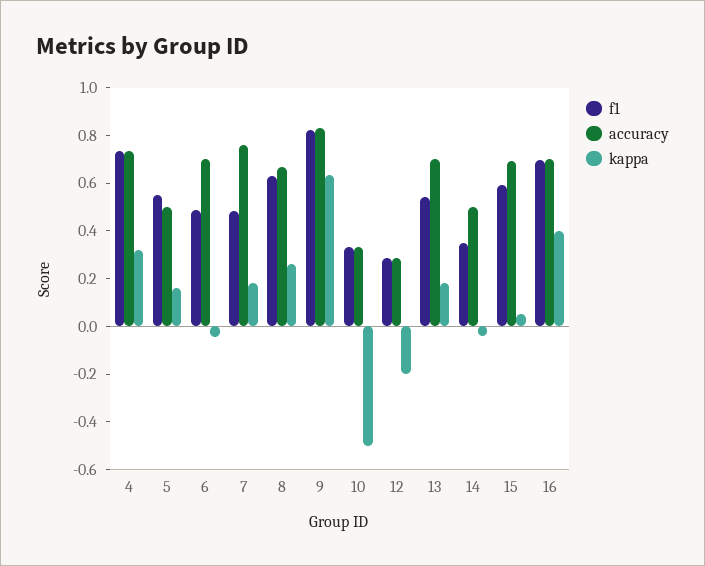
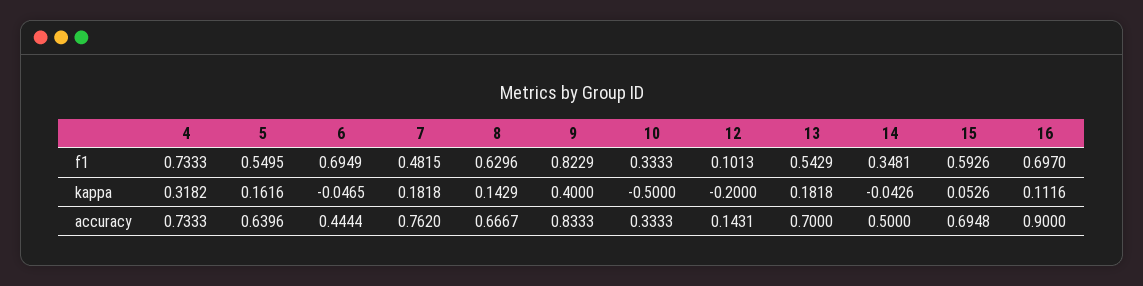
  {
    "f1": {
      "4": 0.7333,
      "5": 0.5495,
-     "6": 0.5,
+     "6": 0.6949,
      "7": 0.4815,
      "8": 0.6296,
      "9": 0.8229,
      "10": 0.3333,
-     "12": 0.3,
+     "12": 0.1013,
      "13": 0.5429,
      "14": 0.3481,
      "15": 0.5926,
      "16": 0.697
    },
    "accuracy": {
      "4": 0.7333,
-     "5": 0.5,
+     "5": 0.6396,
-     "6": 0.7,
+     "6": 0.4444,
      "7": 0.762,
      "8": 0.6667,
      "9": 0.8333,
      "10": 0.3333,
-     "12": 0.3,
+     "12": 0.1431,
      "13": 0.7,
      "14": 0.5,
      "15": 0.6948,
-     "16": 0.7
+     "16": 0.9
    },
    "kappa": {
      "4": 0.3182,
      "5": 0.1616,
      "6": -0.0465,
      "7": 0.1818,
-     "8": 0.25,
+     "8": 0.1429,
-     "9": 0.65,
+     "9": 0.4,
      "10": -0.5,
      "12": -0.2,
      "13": 0.1818,
      "14": -0.0426,
      "15": 0.0526,
-     "16": 0.4
+     "16": 0.1116
    }
  }

